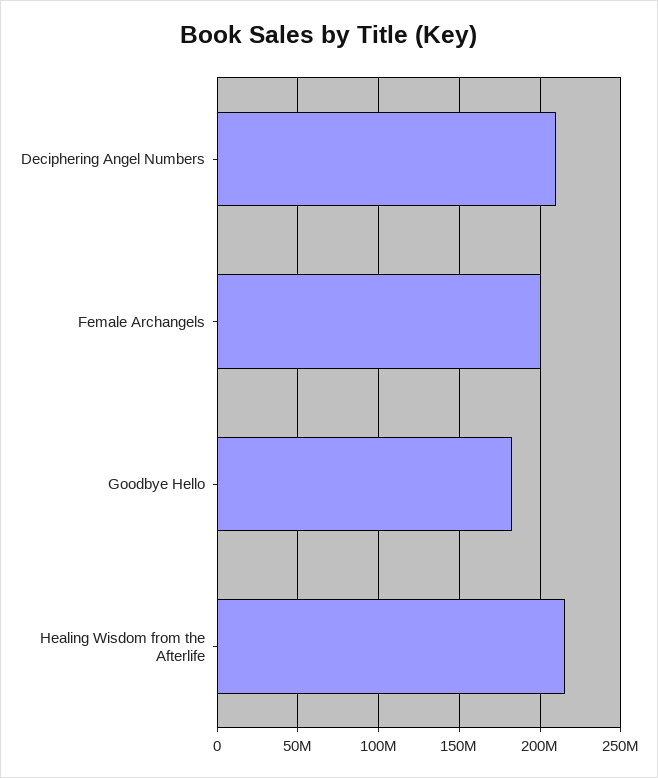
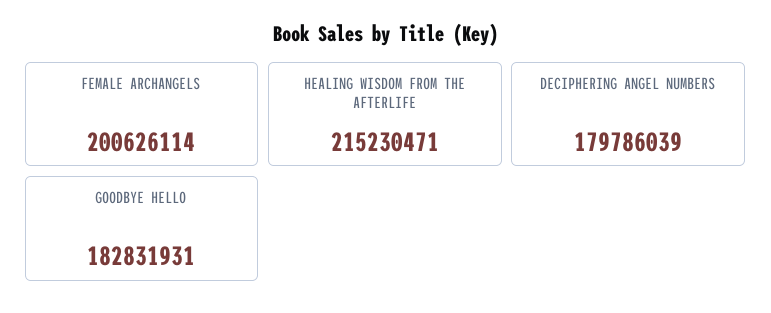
  {
-   "Deciphering Angel Numbers": 210000000,
+   "Deciphering Angel Numbers": 179786039,
    "Female Archangels": 200626114,
    "Goodbye Hello": 182831931,
    "Healing Wisdom from the Afterlife": 215230471
  }

